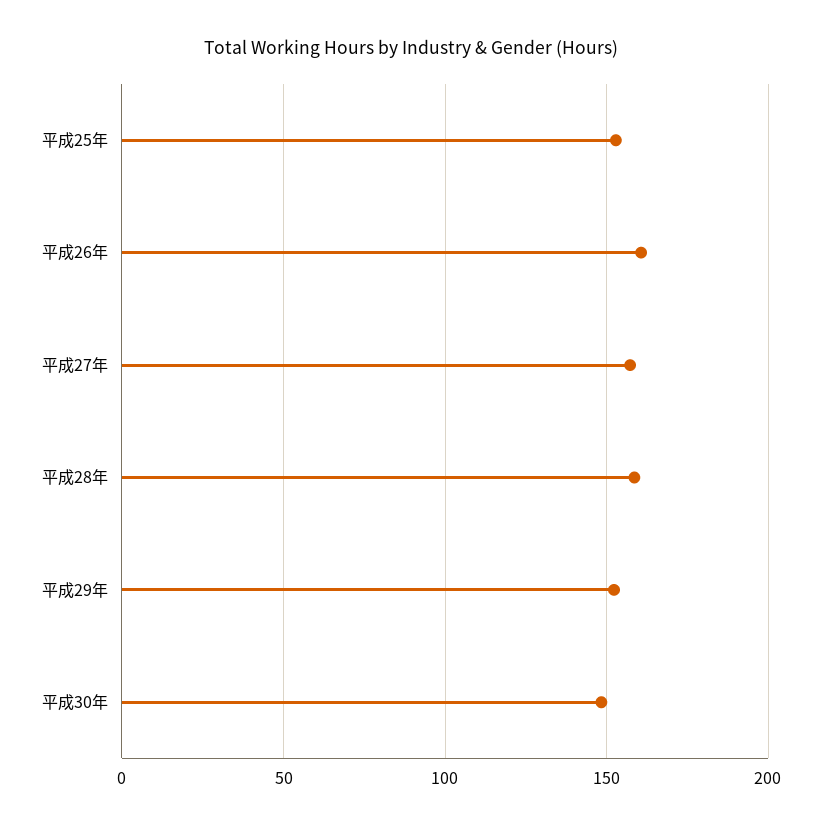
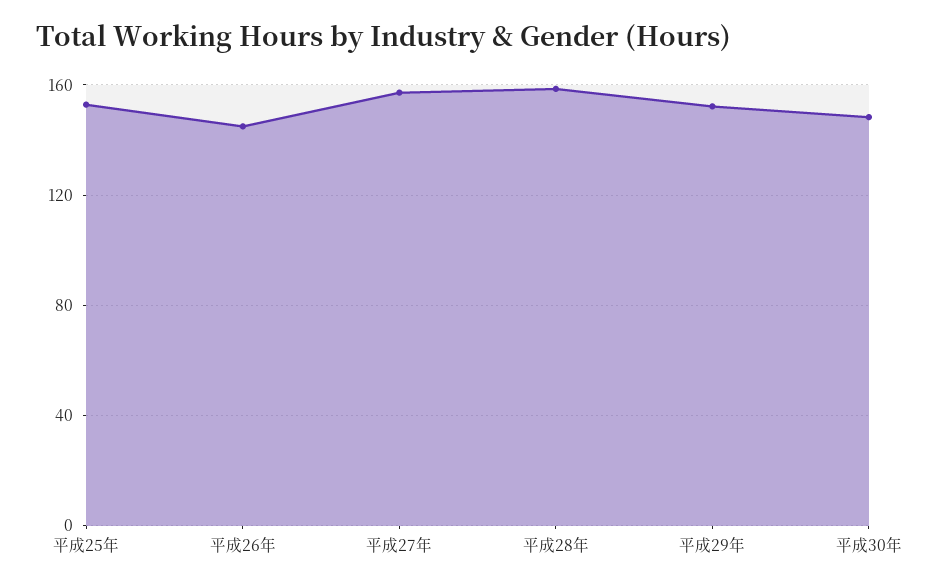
  {
    "平成25年": 155,
-   "平成26年": 160,
+   "平成26年": 145,
    "平成27年": 155,
    "平成28年": 160,
    "平成29年": 150,
    "平成30年": 150
  }

